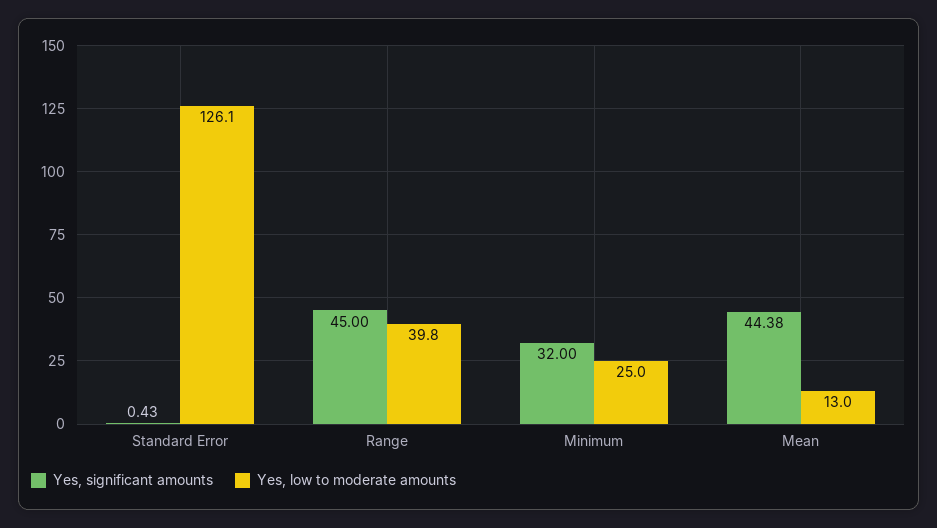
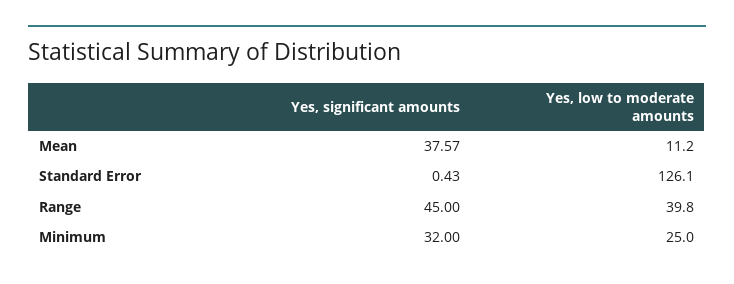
  {
    "Yes, significant amounts": {
      "Standard Error": 0.43,
      "Range": 45,
      "Minimum": 32,
-     "Mean": 44.38
+     "Mean": 37.57
    },
    "Yes, low to moderate amounts": {
      "Standard Error": 126.1,
      "Range": 39.8,
      "Minimum": 25,
-     "Mean": 13
+     "Mean": 11.2
    }
  }

